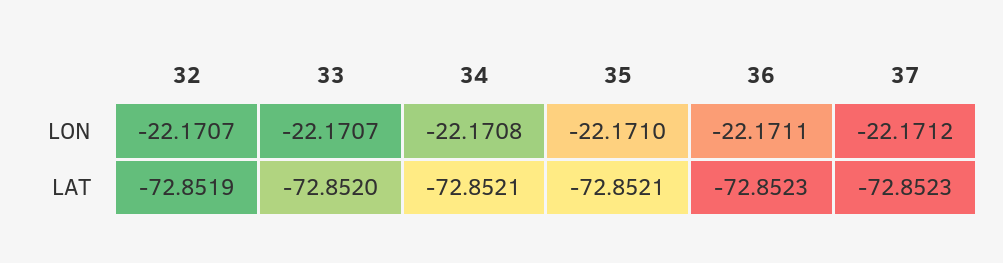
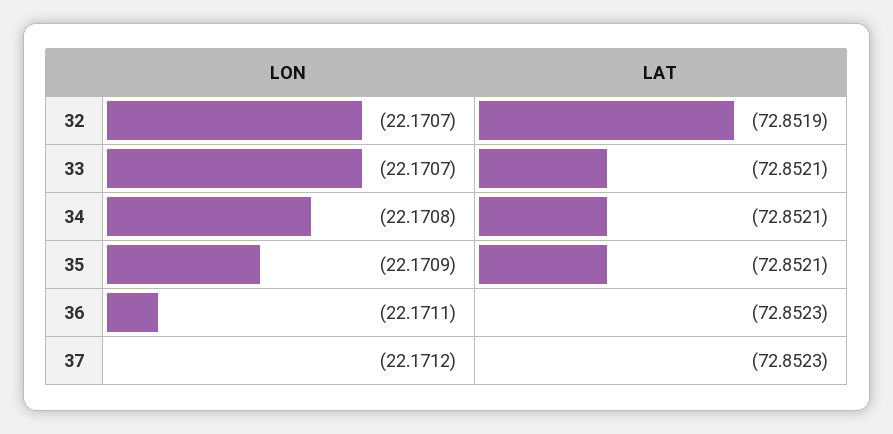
  {
    "32": {
      "LON": -22.1707,
      "LAT": -72.8519
    },
    "33": {
      "LON": -22.1707,
-     "LAT": -72.852
+     "LAT": -72.8521
    },
    "34": {
      "LON": -22.1708,
      "LAT": -72.8521
    },
    "35": {
-     "LON": -22.171,
+     "LON": -22.1709,
      "LAT": -72.8521
    },
    "36": {
      "LON": -22.1711,
      "LAT": -72.8523
    },
    "37": {
      "LON": -22.1712,
      "LAT": -72.8523
    }
  }

